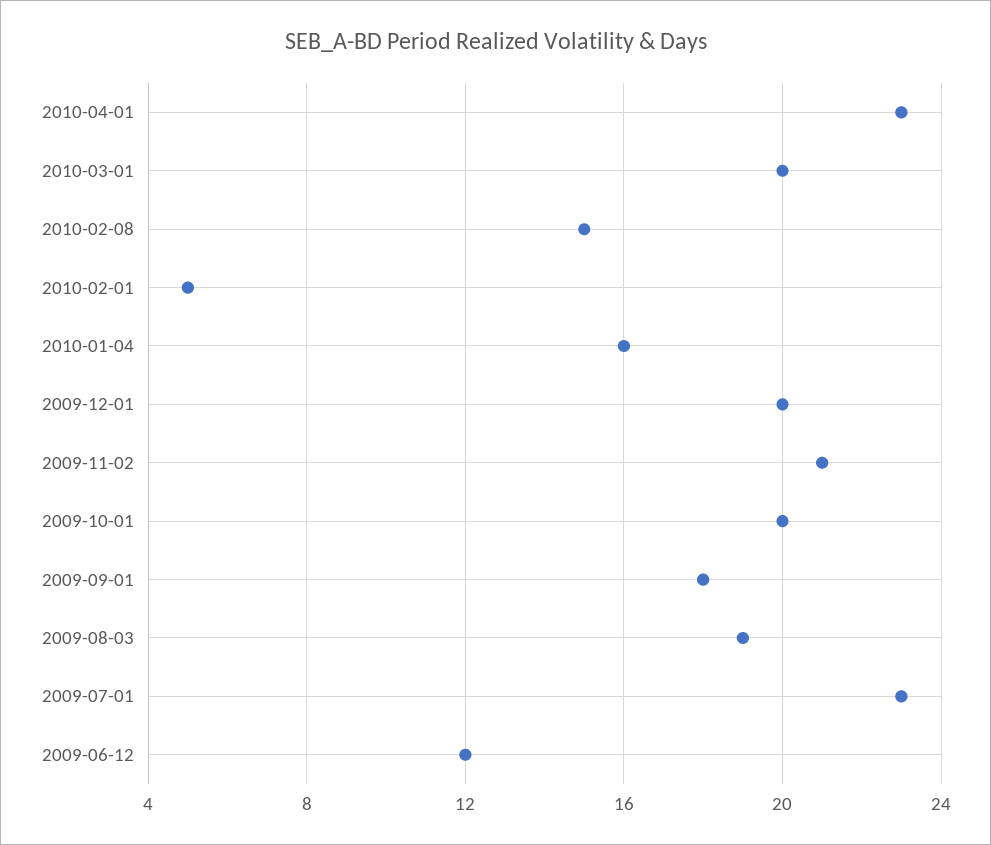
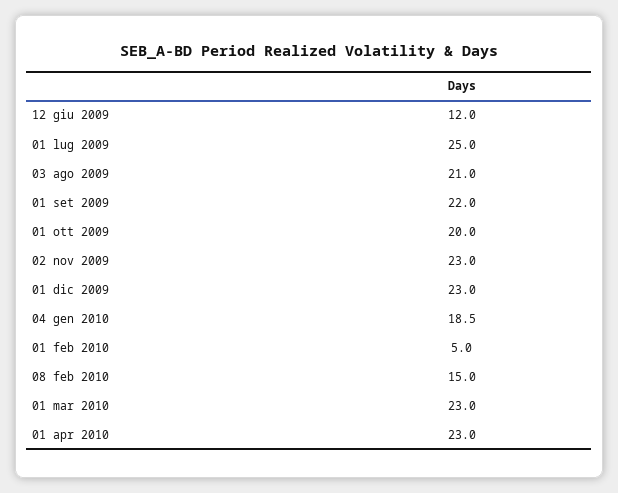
  {
    "2010-04-01": 23,
-   "2010-03-01": 20,
+   "2010-03-01": 23,
    "2010-02-08": 15,
    "2010-02-01": 5,
-   "2010-01-04": 16,
+   "2010-01-04": 18.5,
-   "2009-12-01": 20,
+   "2009-12-01": 23,
-   "2009-11-02": 21,
+   "2009-11-02": 23,
    "2009-10-01": 20,
-   "2009-09-01": 18,
+   "2009-09-01": 22,
-   "2009-08-03": 19,
+   "2009-08-03": 21,
-   "2009-07-01": 23,
+   "2009-07-01": 25,
    "2009-06-12": 12
  }

